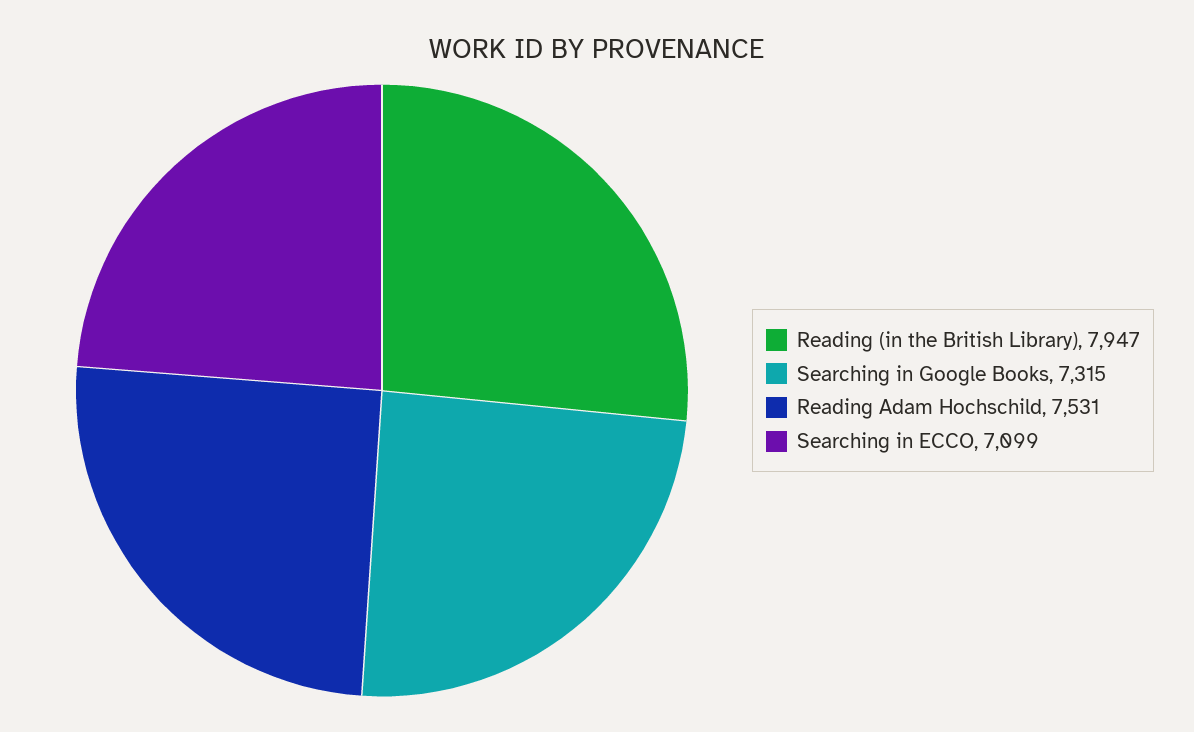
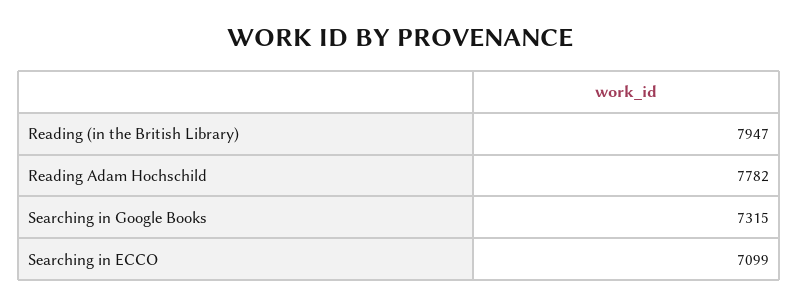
  {
    "Reading (in the British Library)": 7947,
    "Searching in Google Books": 7315,
-   "Reading Adam Hochschild": 7531,
+   "Reading Adam Hochschild": 7782,
    "Searching in ECCO": 7099
  }

